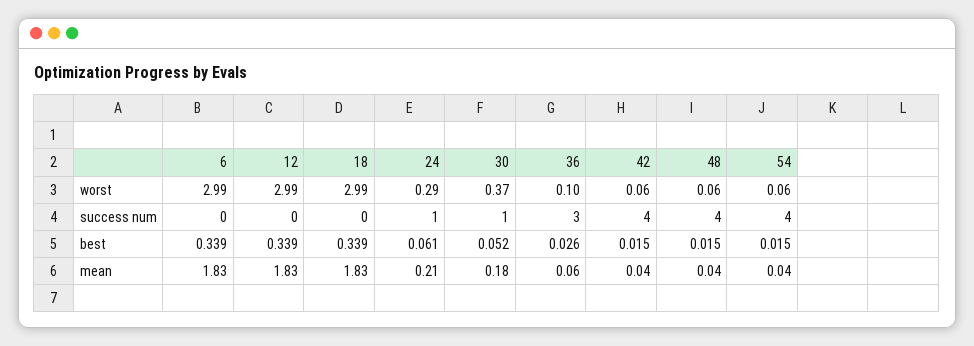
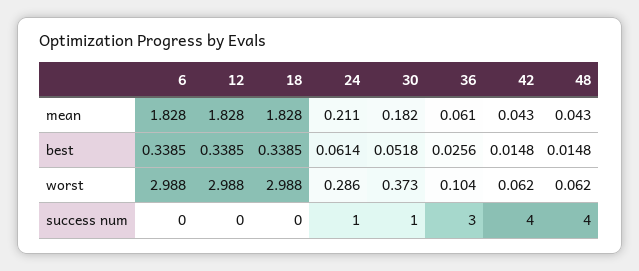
  {
    "6": {
      "worst": 2.988,
      "success num": 0,
      "best": 0.3385,
      "mean": 1.828
    },
    "12": {
      "worst": 2.988,
      "success num": 0,
      "best": 0.3385,
      "mean": 1.828
    },
    "18": {
      "worst": 2.988,
      "success num": 0,
      "best": 0.3385,
      "mean": 1.828
    },
    "24": {
      "worst": 0.286,
      "success num": 1,
      "best": 0.0614,
      "mean": 0.211
    },
    "30": {
      "worst": 0.373,
      "success num": 1,
      "best": 0.0518,
      "mean": 0.182
    },
    "36": {
      "worst": 0.104,
      "success num": 3,
      "best": 0.0256,
      "mean": 0.061
    },
    "42": {
      "worst": 0.062,
      "success num": 4,
      "best": 0.0148,
      "mean": 0.043
    },
    "48": {
      "worst": 0.062,
      "success num": 4,
      "best": 0.0148,
      "mean": 0.043
-   },
+   }
-   "54": {
-     "worst": 0.06,
-     "success num": 4,
-     "best": 0.015,
-     "mean": 0.04
-   }
  }

